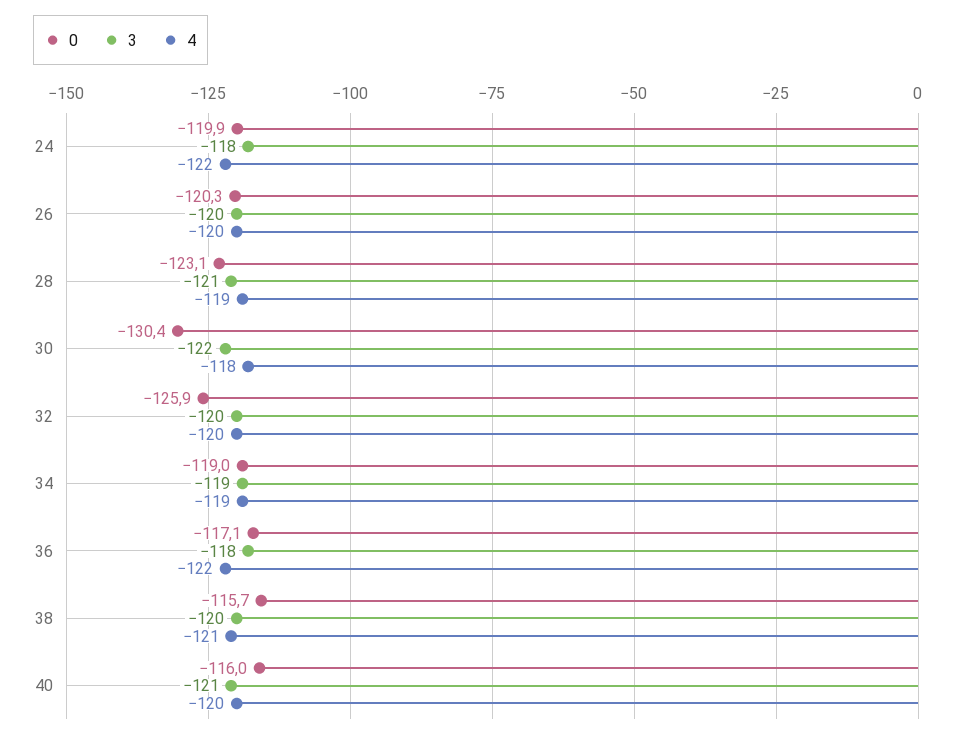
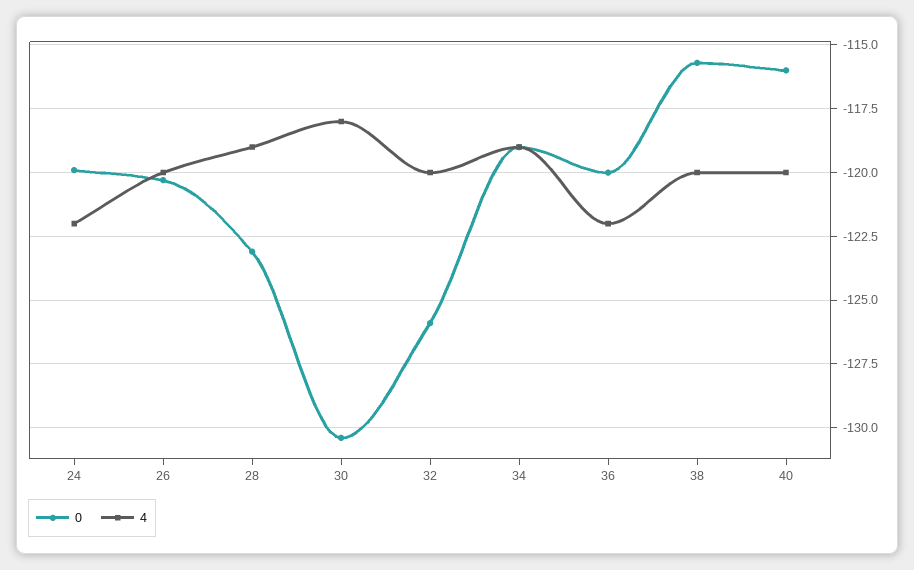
  {
    "0": {
      "24": -119.9,
      "26": -120.3,
      "28": -123.1,
      "30": -130.4,
      "32": -125.9,
      "34": -119,
-     "36": -117.1,
+     "36": -120,
      "38": -115.7,
      "40": -116
    },
-   "3": {
-     "24": -118,
-     "26": -120,
-     "28": -121,
-     "30": -122,
-     "32": -120,
-     "34": -119,
-     "36": -118,
-     "38": -120,
-     "40": -121
-   },
    "4": {
      "24": -122,
      "26": -120,
      "28": -119,
      "30": -118,
      "32": -120,
      "34": -119,
      "36": -122,
-     "38": -121,
+     "38": -120,
      "40": -120
    }
  }

